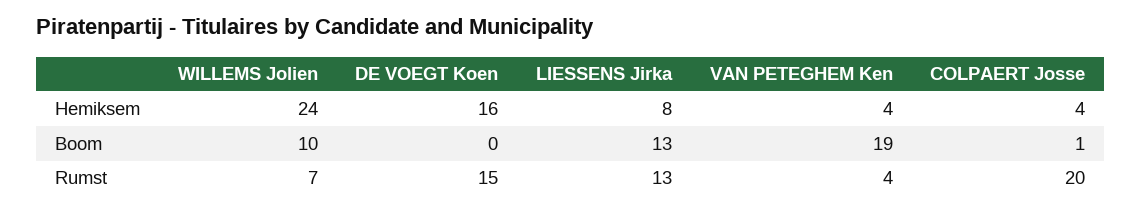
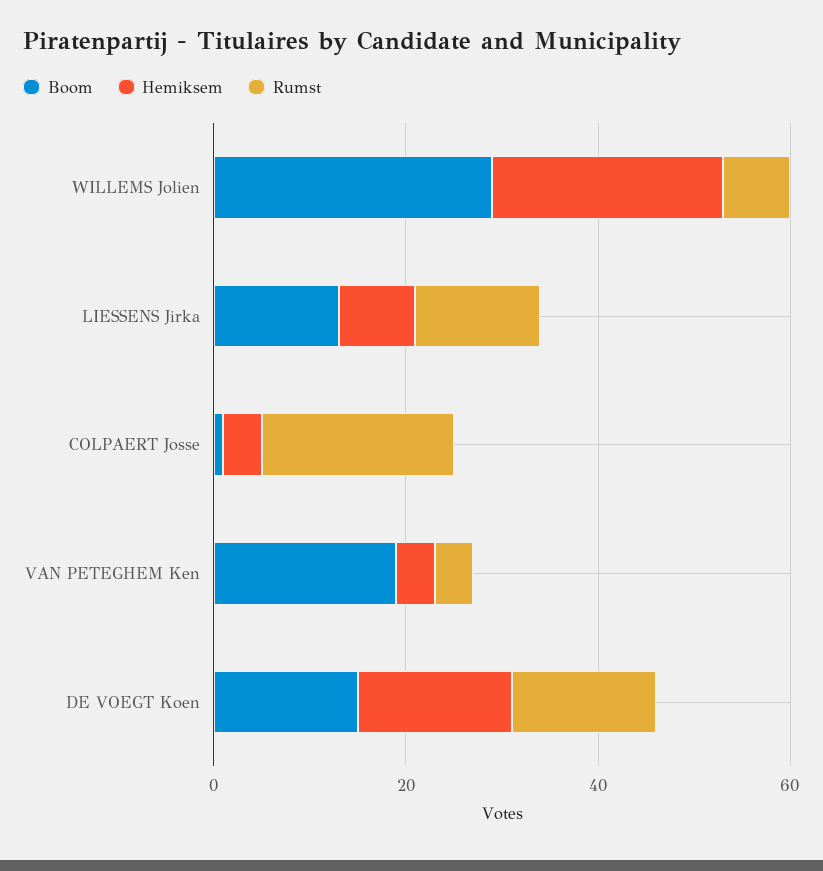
  {
    "Hemiksem": {
      "WILLEMS Jolien": 24,
      "DE VOEGT Koen": 16,
      "LIESSENS Jirka": 8,
      "VAN PETEGHEM Ken": 4,
      "COLPAERT Josse": 4
    },
    "Boom": {
-     "WILLEMS Jolien": 10,
+     "WILLEMS Jolien": 30,
-     "DE VOEGT Koen": 0,
+     "DE VOEGT Koen": 15,
      "LIESSENS Jirka": 13,
      "VAN PETEGHEM Ken": 19,
      "COLPAERT Josse": 1
    },
    "Rumst": {
      "WILLEMS Jolien": 7,
      "DE VOEGT Koen": 15,
      "LIESSENS Jirka": 13,
      "VAN PETEGHEM Ken": 4,
      "COLPAERT Josse": 20
    }
  }

